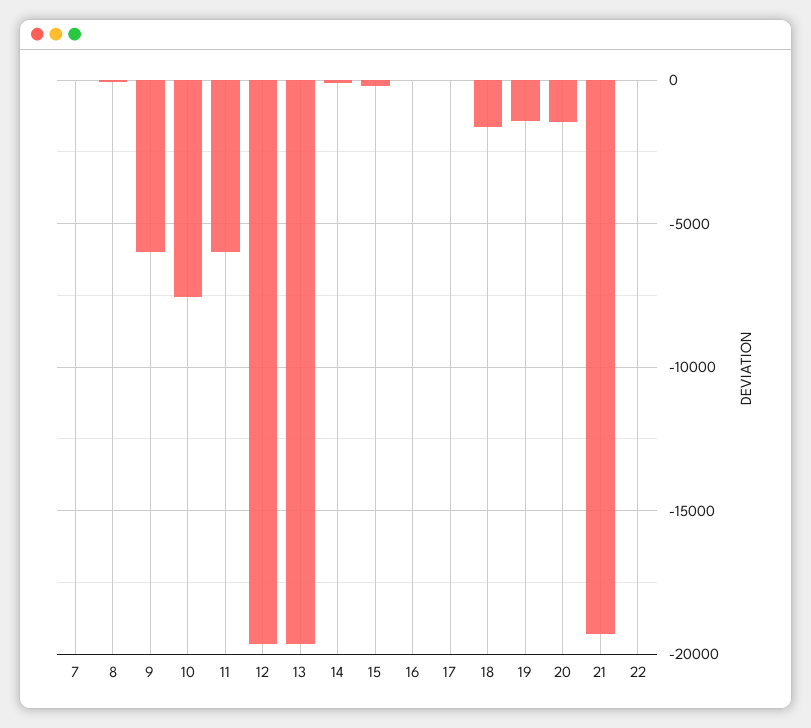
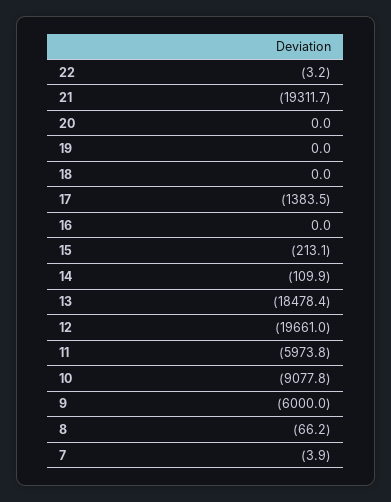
  {
    "7": -3.9,
    "8": -66.2,
    "9": -6000,
-   "10": -7500,
+   "10": -9077.8,
    "11": -5973.8,
    "12": -19661,
-   "13": -19500,
+   "13": -18478.4,
    "14": -109.9,
    "15": -213.1,
    "16": 0,
-   "17": 0,
+   "17": -1383.5,
-   "18": -1500,
+   "18": 0,
-   "19": -1500,
+   "19": 0,
-   "20": -1500,
+   "20": 0,
    "21": -19311.7,
    "22": -3.2
  }

